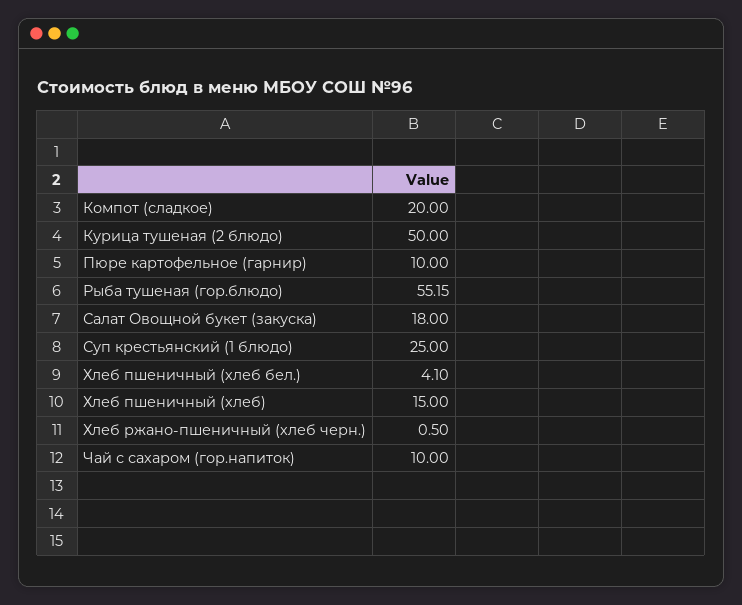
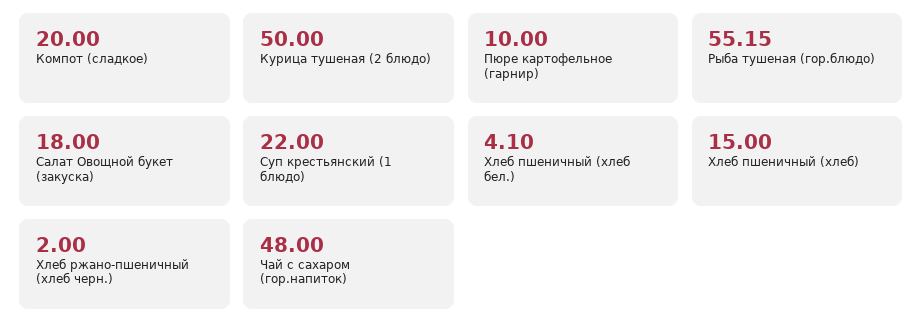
  {
    "Компот (сладкое)": 20,
    "Курица тушеная (2 блюдо)": 50,
    "Пюре картофельное (гарнир)": 10,
    "Рыба тушеная (гор.блюдо)": 55.15,
    "Салат Овощной букет (закуска)": 18,
-   "Суп крестьянский (1 блюдо)": 25,
+   "Суп крестьянский (1 блюдо)": 22,
    "Хлеб пшеничный (хлеб бел.)": 4.1,
    "Хлеб пшеничный (хлеб)": 15,
-   "Хлеб ржано-пшеничный (хлеб черн.)": 0.5,
+   "Хлеб ржано-пшеничный (хлеб черн.)": 2,
-   "Чай с сахаром (гор.напиток)": 10
+   "Чай с сахаром (гор.напиток)": 48
  }

